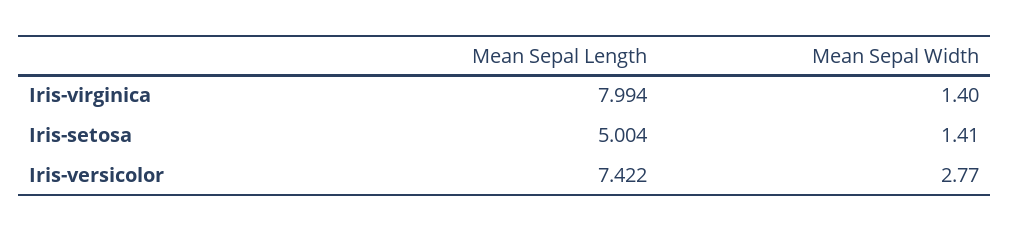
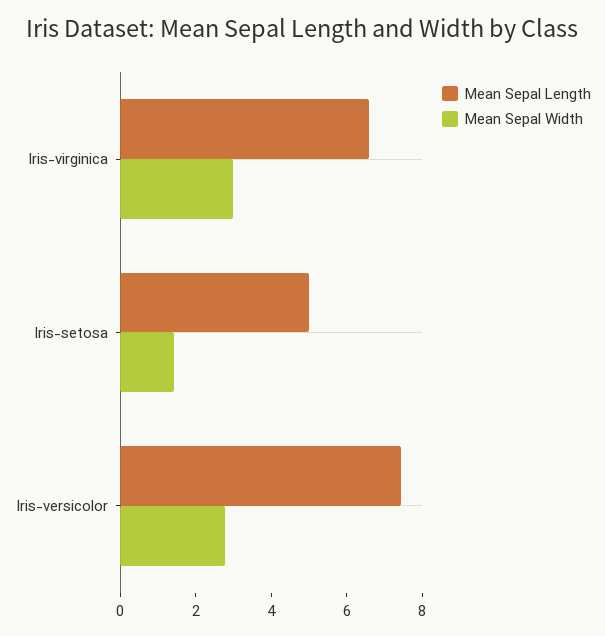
  {
    "Mean Sepal Length": {
-     "Iris-virginica": 7.994,
+     "Iris-virginica": 6.5,
      "Iris-setosa": 5.004,
      "Iris-versicolor": 7.422
    },
    "Mean Sepal Width": {
-     "Iris-virginica": 1.4,
+     "Iris-virginica": 3,
      "Iris-setosa": 1.41,
      "Iris-versicolor": 2.77
    }
  }

